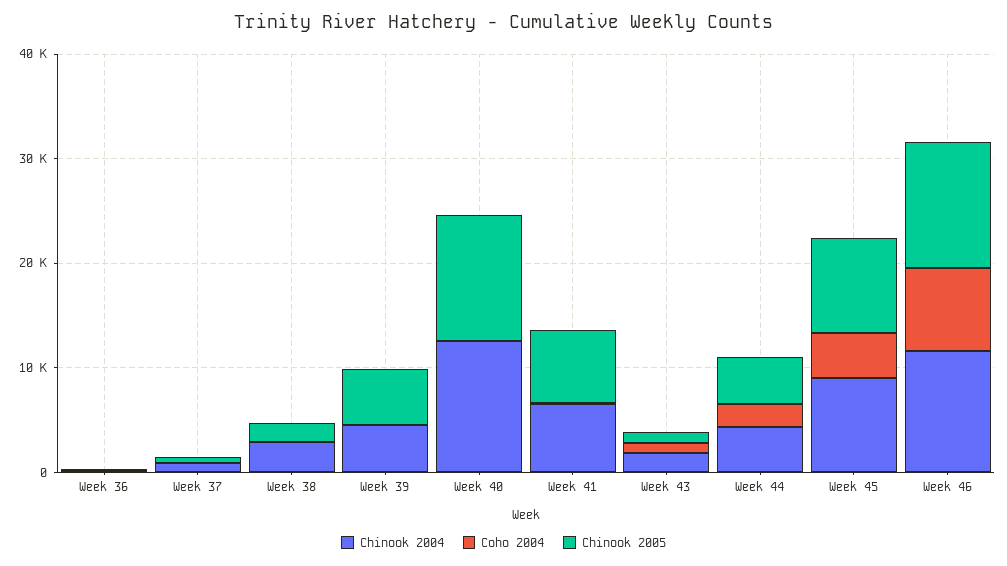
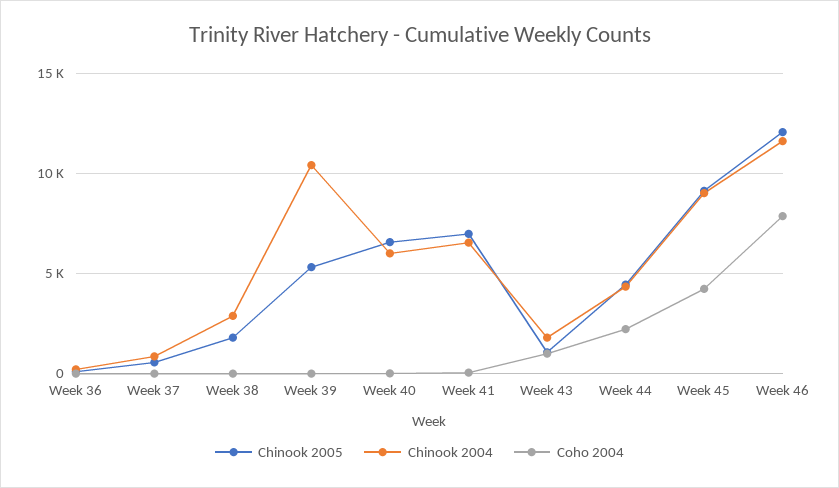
  {
    "Chinook 2004": {
      "Week 36": 0,
      "Week 37": 1000,
      "Week 38": 3000,
-     "Week 39": 4000,
+     "Week 39": 10500,
-     "Week 40": 12000,
+     "Week 40": 6000,
      "Week 41": 6500,
      "Week 43": 2000,
      "Week 44": 4500,
      "Week 45": 9000,
      "Week 46": 11500
    },
    "Coho 2004": {
      "Week 36": 0,
      "Week 37": 0,
      "Week 38": 0,
      "Week 39": 0,
      "Week 40": 0,
      "Week 41": 0,
      "Week 43": 1000,
      "Week 44": 2000,
      "Week 45": 4000,
      "Week 46": 8000
    },
    "Chinook 2005": {
      "Week 36": 0,
      "Week 37": 500,
      "Week 38": 2000,
      "Week 39": 5500,
-     "Week 40": 12000,
+     "Week 40": 6500,
      "Week 41": 7000,
      "Week 43": 1000,
      "Week 44": 4500,
      "Week 45": 9000,
      "Week 46": 12000
    }
  }

